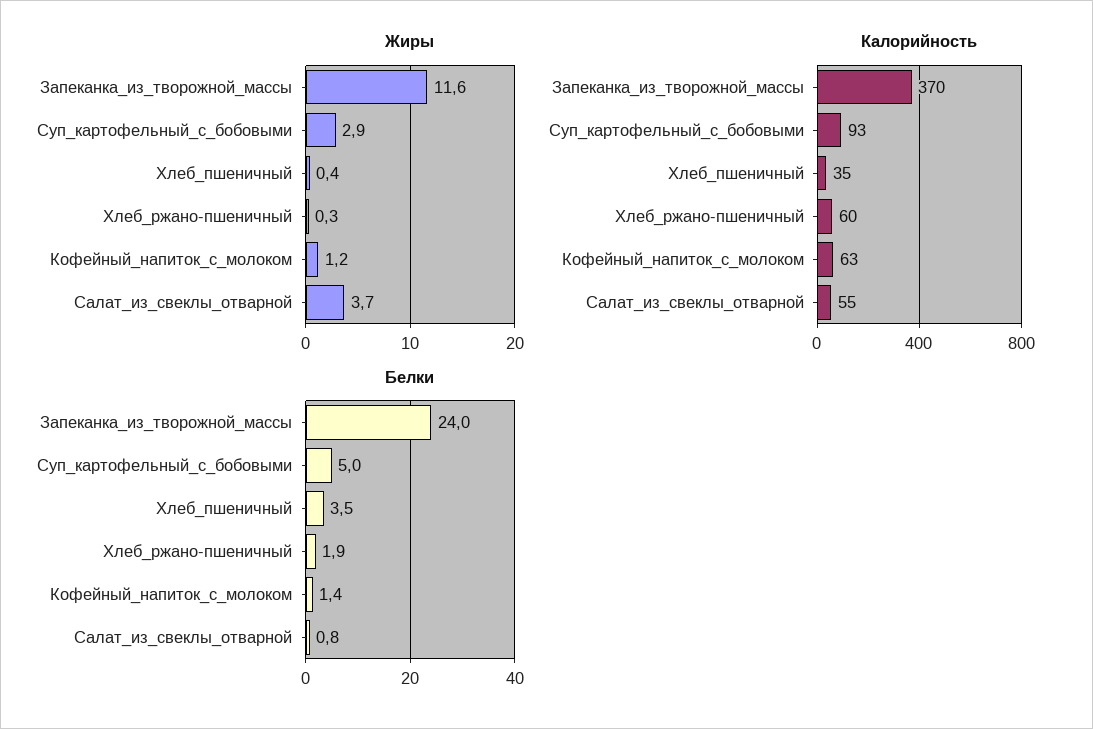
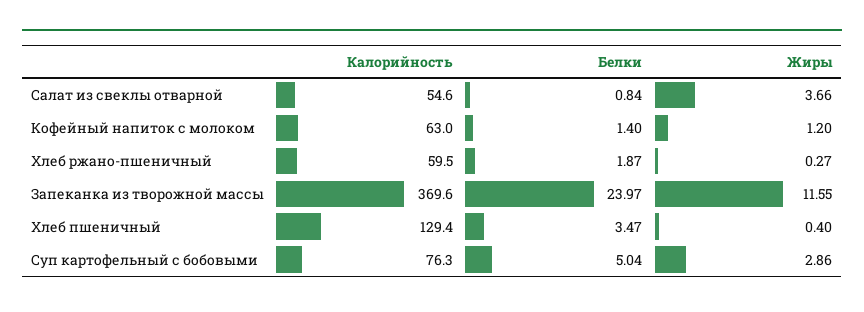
  {
    "Жиры": {
      "Запеканка_из_творожной_массы": 11.55,
      "Суп_картофельный_с_бобовыми": 2.86,
      "Хлеб_пшеничный": 0.4,
      "Хлеб_ржано-пшеничный": 0.27,
      "Кофейный_напиток_с_молоком": 1.2,
      "Салат_из_свеклы_отварной": 3.66
    },
    "Калорийность": {
      "Запеканка_из_творожной_массы": 369.6,
-     "Суп_картофельный_с_бобовыми": 93,
+     "Суп_картофельный_с_бобовыми": 76.3,
-     "Хлеб_пшеничный": 35,
+     "Хлеб_пшеничный": 129.4,
      "Хлеб_ржано-пшеничный": 59.5,
      "Кофейный_напиток_с_молоком": 63,
      "Салат_из_свеклы_отварной": 54.6
    },
    "Белки": {
      "Запеканка_из_творожной_массы": 23.97,
      "Суп_картофельный_с_бобовыми": 5.04,
      "Хлеб_пшеничный": 3.47,
      "Хлеб_ржано-пшеничный": 1.87,
      "Кофейный_напиток_с_молоком": 1.4,
      "Салат_из_свеклы_отварной": 0.84
    }
  }

